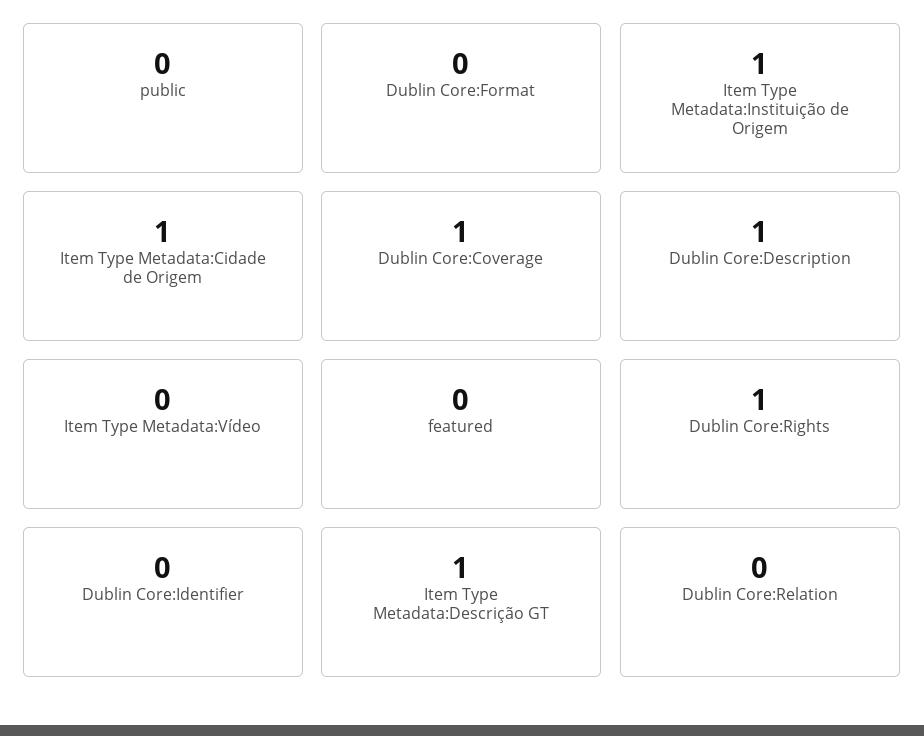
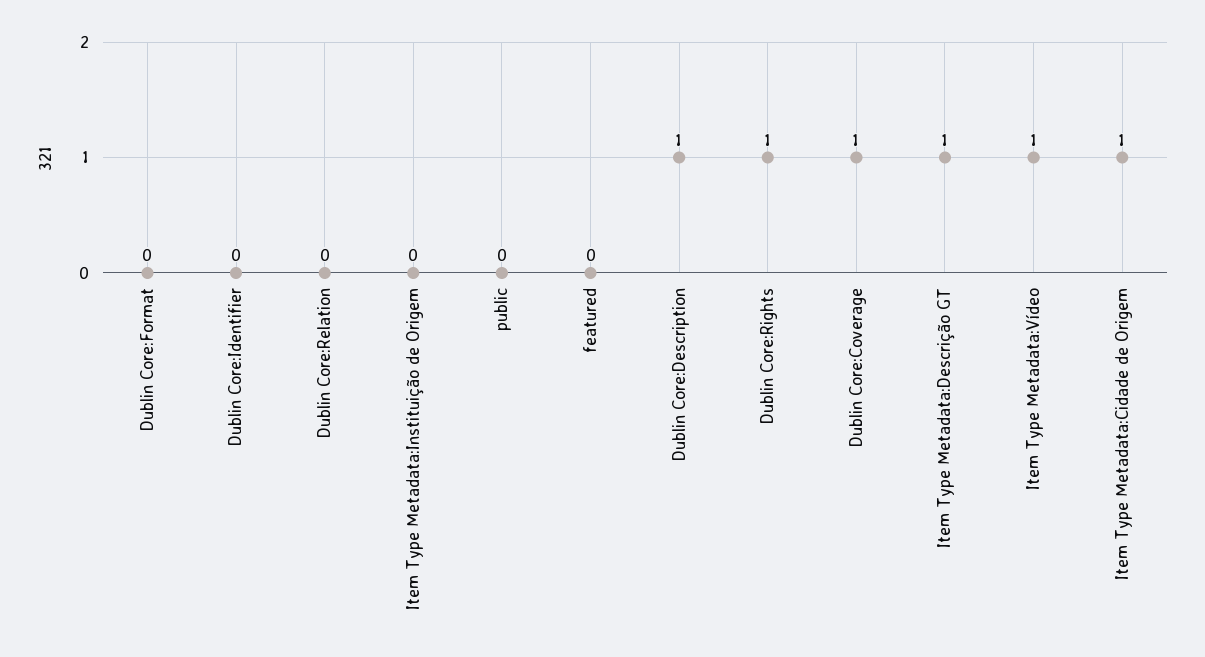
  {
    "public": 0,
    "Dublin Core:Format": 0,
-   "Item Type Metadata:Instituição de Origem": 1,
+   "Item Type Metadata:Instituição de Origem": 0,
    "Item Type Metadata:Cidade de Origem": 1,
    "Dublin Core:Coverage": 1,
    "Dublin Core:Description": 1,
-   "Item Type Metadata:Vídeo": 0,
+   "Item Type Metadata:Vídeo": 1,
    "featured": 0,
    "Dublin Core:Rights": 1,
    "Dublin Core:Identifier": 0,
    "Item Type Metadata:Descrição GT": 1,
    "Dublin Core:Relation": 0
  }

